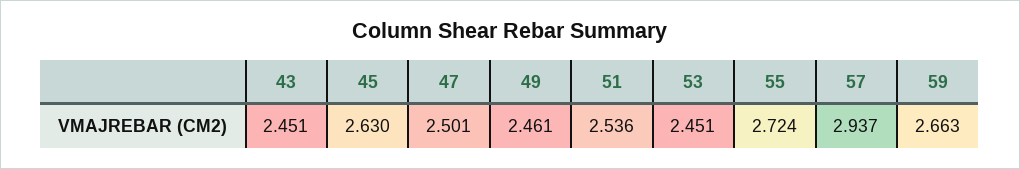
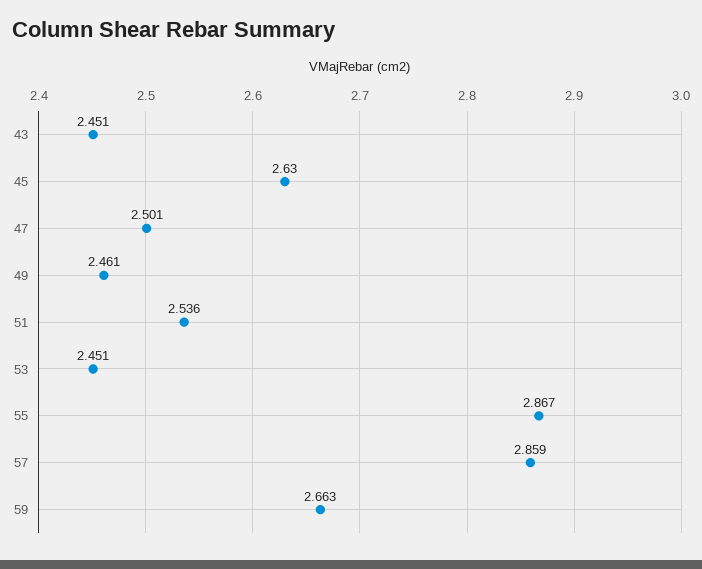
  {
    "43": 2.451,
    "45": 2.63,
    "47": 2.501,
    "49": 2.461,
    "51": 2.536,
    "53": 2.451,
-   "55": 2.724,
+   "55": 2.867,
-   "57": 2.937,
+   "57": 2.859,
    "59": 2.663
  }

